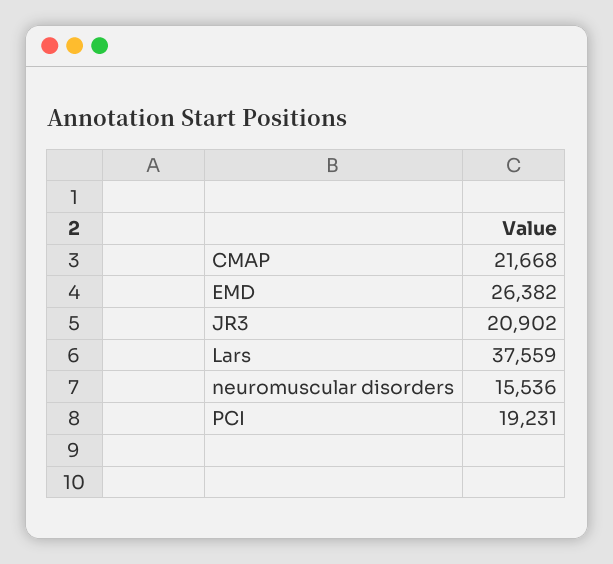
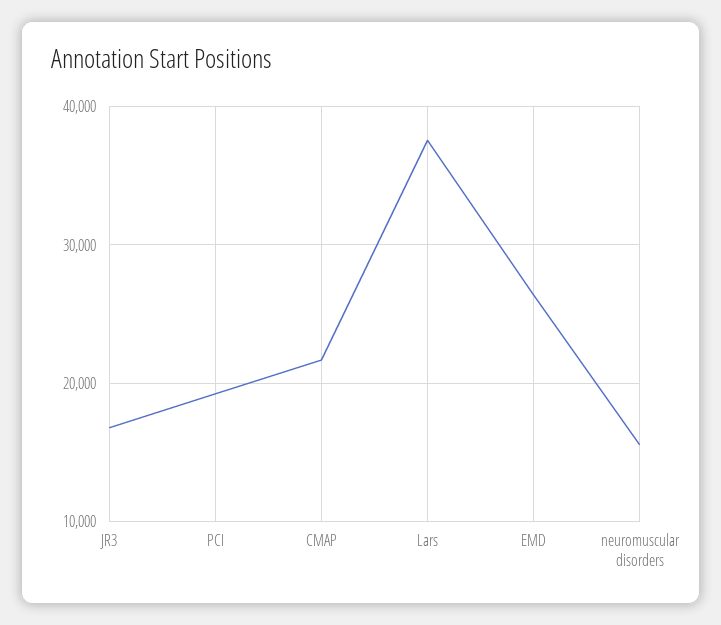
  {
    "CMAP": 21668,
    "EMD": 26382,
-   "JR3": 20902,
+   "JR3": 17000,
    "Lars": 37559,
    "neuromuscular disorders": 15536,
    "PCI": 19231
  }

